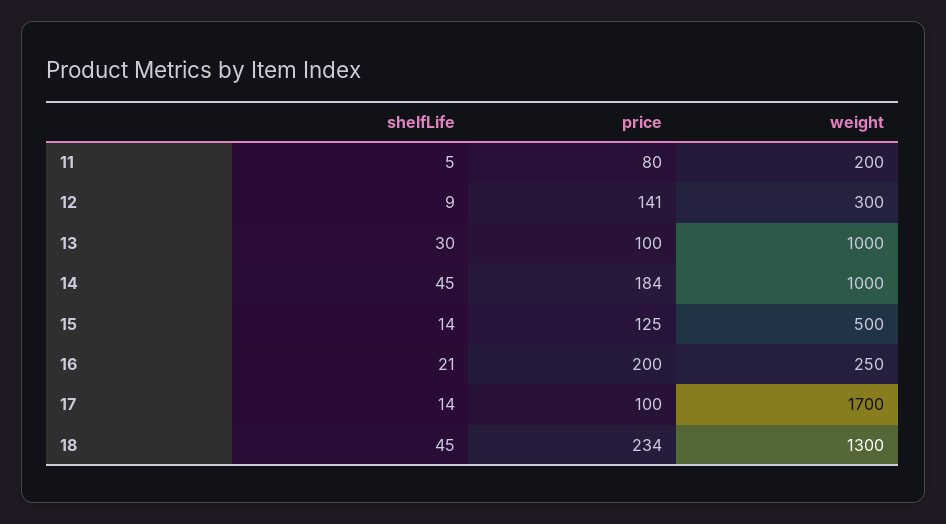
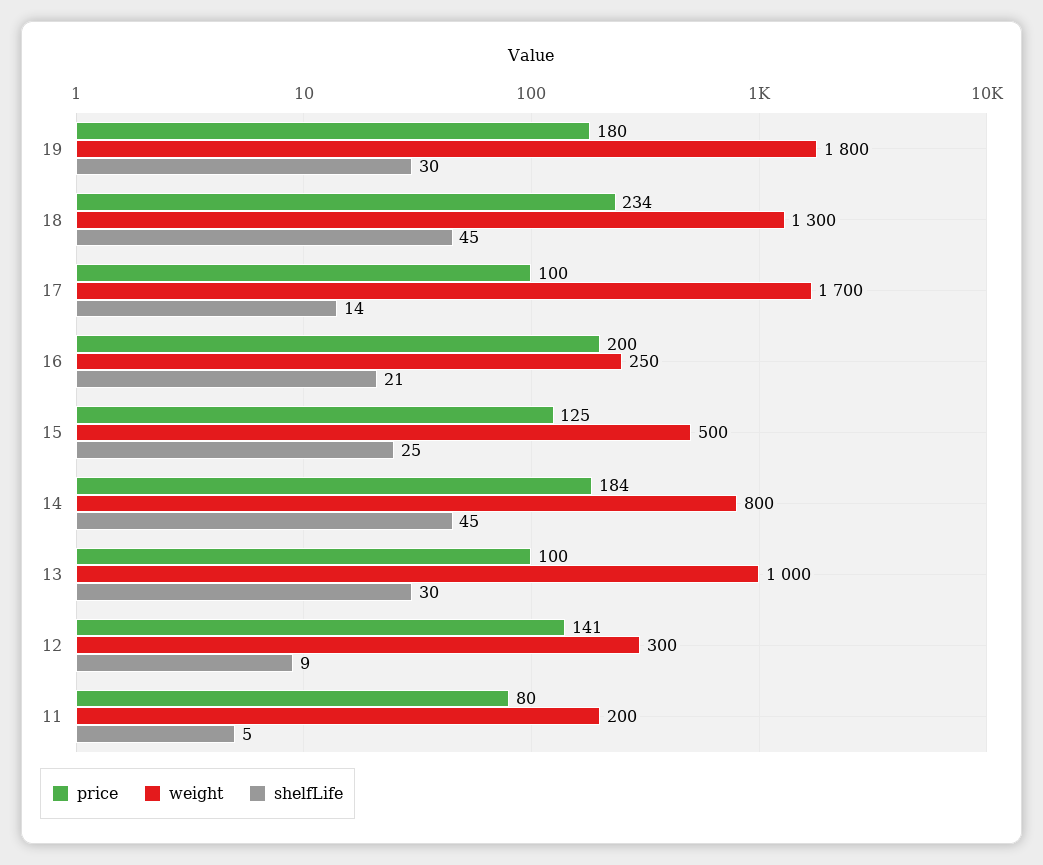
  {
    "shelfLife": {
      "11": 5,
      "12": 9,
      "13": 30,
      "14": 45,
-     "15": 14,
+     "15": 25,
      "16": 21,
      "17": 14,
-     "18": 45
+     "18": 45,
+     "19": 30
    },
    "price": {
      "11": 80,
      "12": 141,
      "13": 100,
      "14": 184,
      "15": 125,
      "16": 200,
      "17": 100,
-     "18": 234
+     "18": 234,
+     "19": 180
    },
    "weight": {
      "11": 200,
      "12": 300,
      "13": 1000,
-     "14": 1000,
+     "14": 800,
      "15": 500,
      "16": 250,
      "17": 1700,
-     "18": 1300
+     "18": 1300,
+     "19": 1800
    }
  }

